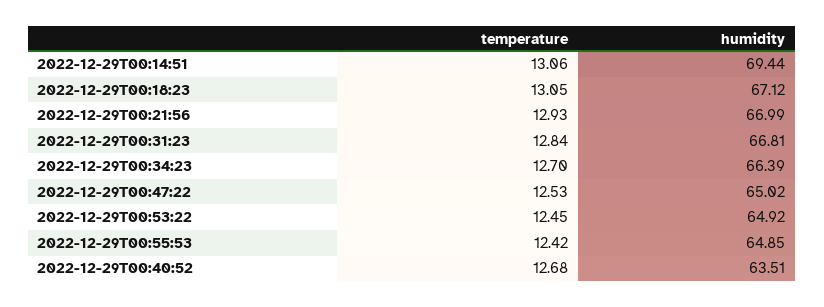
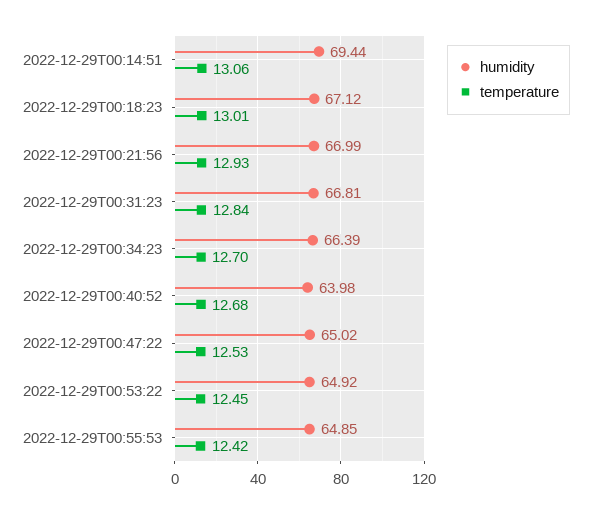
  {
    "temperature": {
      "2022-12-29T00:14:51": 13.06,
-     "2022-12-29T00:18:23": 13.05,
+     "2022-12-29T00:18:23": 13.01,
      "2022-12-29T00:21:56": 12.93,
      "2022-12-29T00:31:23": 12.84,
      "2022-12-29T00:34:23": 12.7,
      "2022-12-29T00:47:22": 12.53,
      "2022-12-29T00:53:22": 12.45,
      "2022-12-29T00:55:53": 12.42,
      "2022-12-29T00:40:52": 12.68
    },
    "humidity": {
      "2022-12-29T00:14:51": 69.44,
      "2022-12-29T00:18:23": 67.12,
      "2022-12-29T00:21:56": 66.99,
      "2022-12-29T00:31:23": 66.81,
      "2022-12-29T00:34:23": 66.39,
      "2022-12-29T00:47:22": 65.02,
      "2022-12-29T00:53:22": 64.92,
      "2022-12-29T00:55:53": 64.85,
-     "2022-12-29T00:40:52": 63.51
+     "2022-12-29T00:40:52": 63.98
    }
  }

